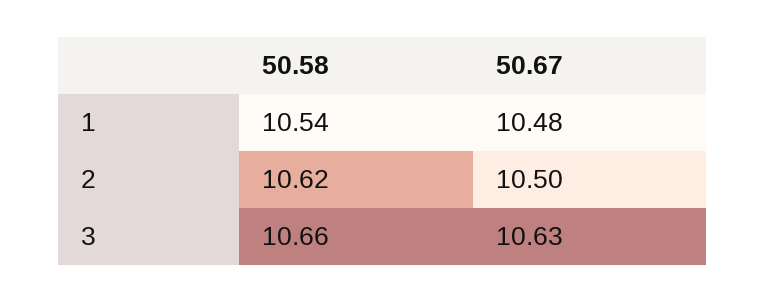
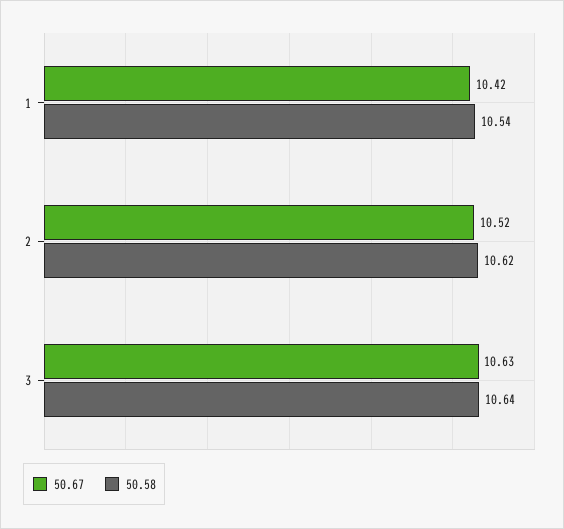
  {
    "50.58": {
      "1": 10.54,
      "2": 10.62,
-     "3": 10.66
+     "3": 10.64
    },
    "50.67": {
-     "1": 10.48,
+     "1": 10.42,
-     "2": 10.5,
+     "2": 10.52,
      "3": 10.63
    }
  }

